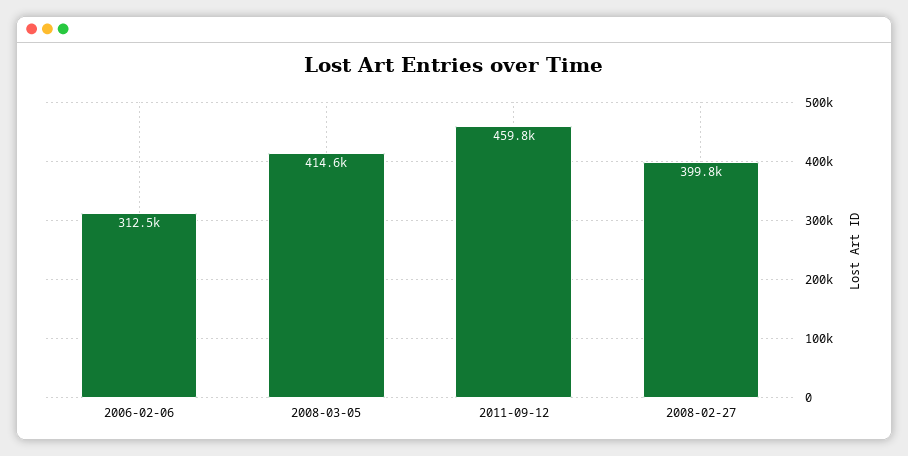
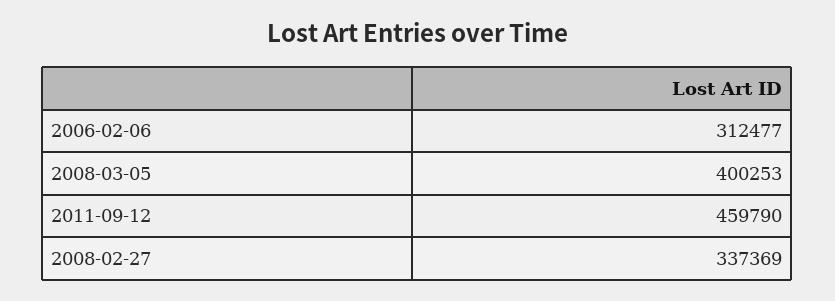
  {
    "2006-02-06": 312477,
-   "2008-03-05": 414600,
+   "2008-03-05": 400253,
    "2011-09-12": 459790,
-   "2008-02-27": 399800
+   "2008-02-27": 337369
  }

